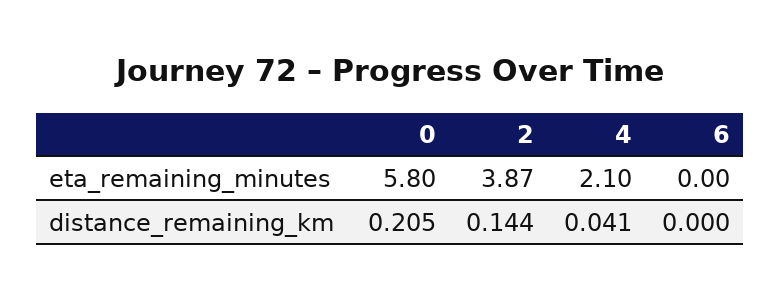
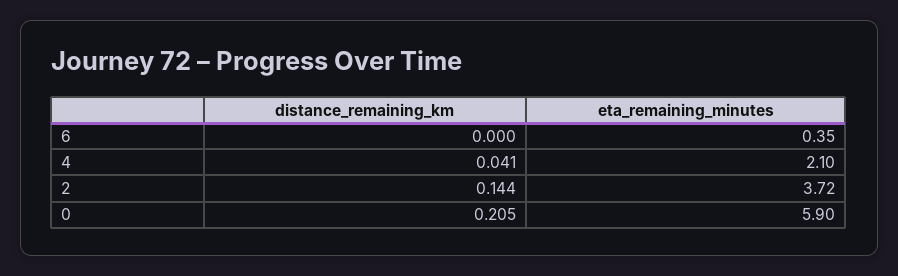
  {
    "0": {
-     "eta_remaining_minutes": 5.8,
+     "eta_remaining_minutes": 5.9,
      "distance_remaining_km": 0.205
    },
    "2": {
-     "eta_remaining_minutes": 3.87,
+     "eta_remaining_minutes": 3.72,
      "distance_remaining_km": 0.144
    },
    "4": {
      "eta_remaining_minutes": 2.1,
      "distance_remaining_km": 0.041
    },
    "6": {
-     "eta_remaining_minutes": 0,
+     "eta_remaining_minutes": 0.35,
      "distance_remaining_km": 0
    }
  }

